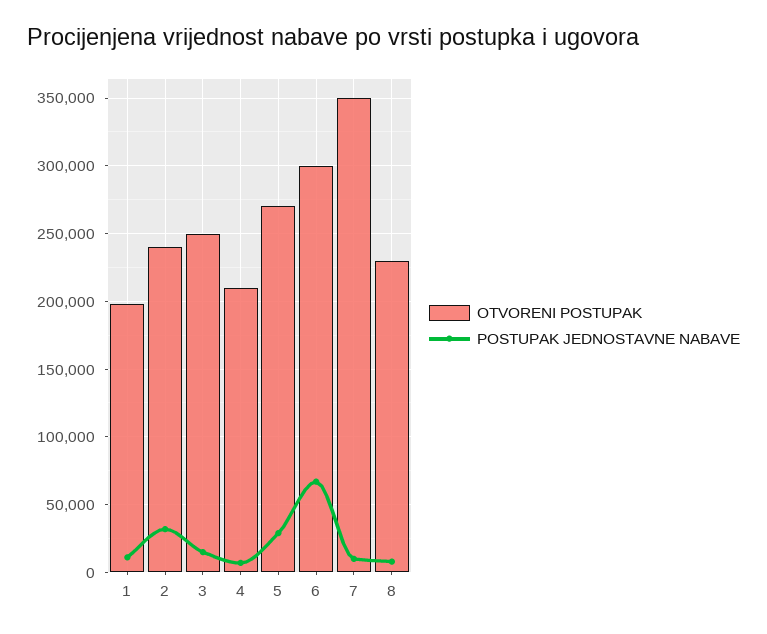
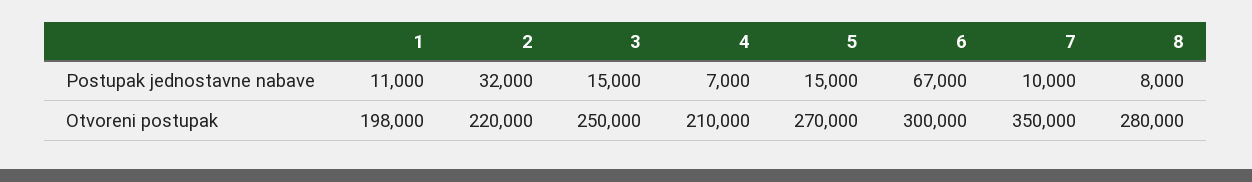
  {
    "OTVORENI POSTUPAK": {
      "1": 198000,
-     "2": 240000,
+     "2": 220000,
      "3": 250000,
      "4": 210000,
      "5": 270000,
      "6": 300000,
      "7": 350000,
-     "8": 230000
+     "8": 280000
    },
    "POSTUPAK JEDNOSTAVNE NABAVE": {
      "1": 11000,
      "2": 32000,
      "3": 15000,
      "4": 7000,
-     "5": 30000,
+     "5": 15000,
      "6": 67000,
      "7": 10000,
      "8": 8000
    }
  }

